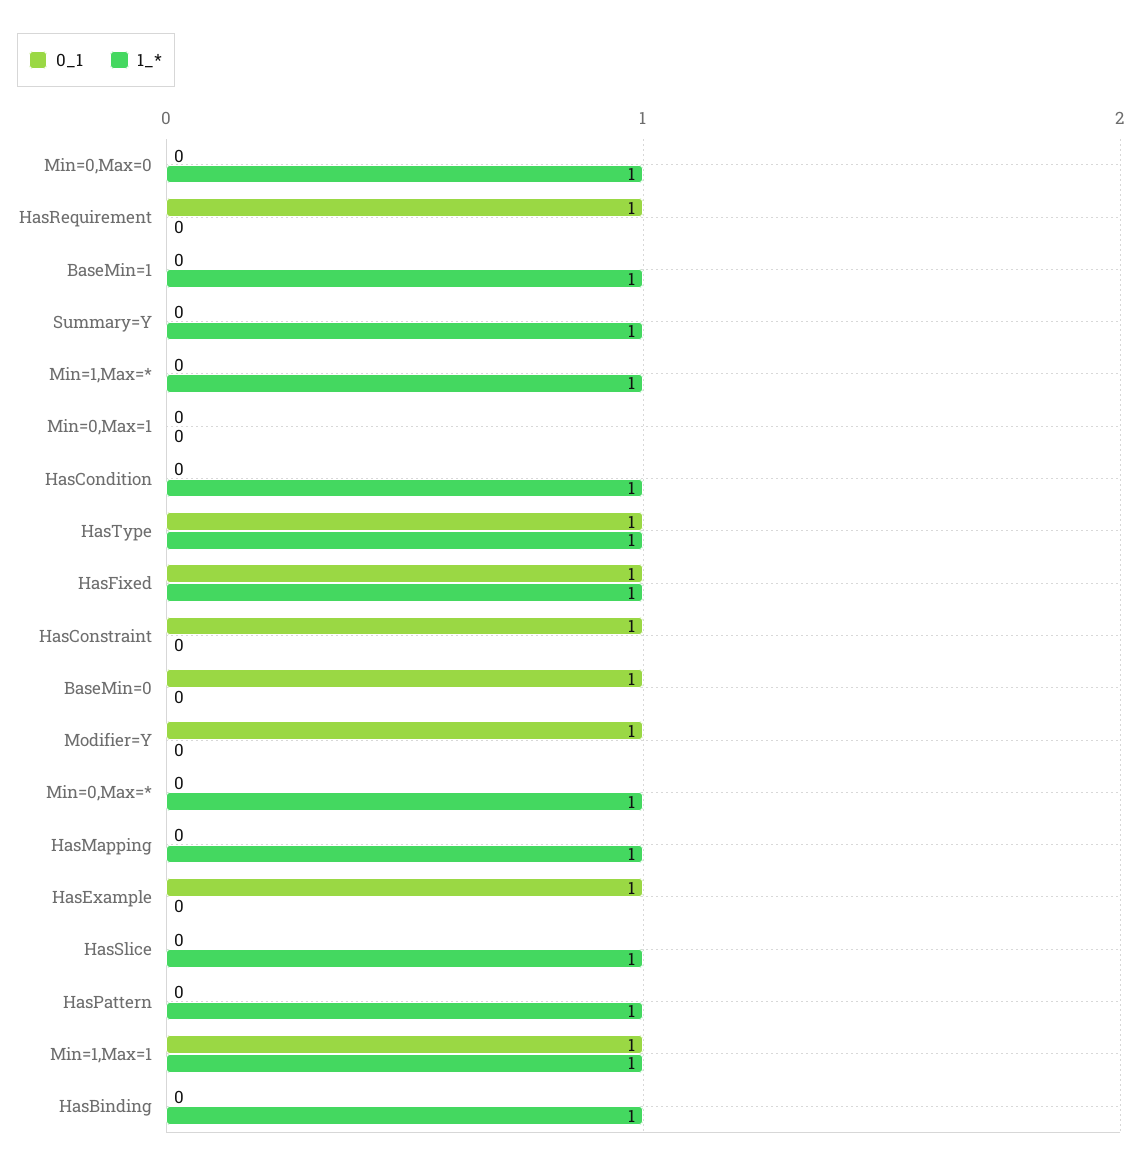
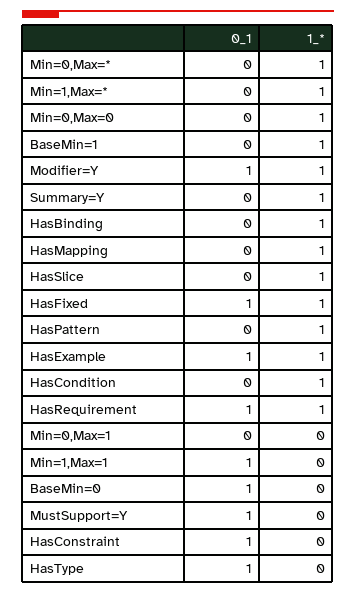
  {
    "0_1": {
      "Min=0,Max=0": 0,
      "HasRequirement": 1,
      "BaseMin=1": 0,
      "Summary=Y": 0,
      "Min=1,Max=*": 0,
      "Min=0,Max=1": 0,
      "HasCondition": 0,
      "HasType": 1,
      "HasFixed": 1,
      "HasConstraint": 1,
      "BaseMin=0": 1,
      "Modifier=Y": 1,
      "Min=0,Max=*": 0,
      "HasMapping": 0,
      "HasExample": 1,
      "HasSlice": 0,
      "HasPattern": 0,
      "Min=1,Max=1": 1,
-     "HasBinding": 0
+     "HasBinding": 0,
+     "MustSupport=Y": 1
    },
    "1_*": {
      "Min=0,Max=0": 1,
-     "HasRequirement": 0,
+     "HasRequirement": 1,
      "BaseMin=1": 1,
      "Summary=Y": 1,
      "Min=1,Max=*": 1,
      "Min=0,Max=1": 0,
      "HasCondition": 1,
-     "HasType": 1,
+     "HasType": 0,
      "HasFixed": 1,
      "HasConstraint": 0,
      "BaseMin=0": 0,
-     "Modifier=Y": 0,
+     "Modifier=Y": 1,
      "Min=0,Max=*": 1,
      "HasMapping": 1,
-     "HasExample": 0,
+     "HasExample": 1,
      "HasSlice": 1,
      "HasPattern": 1,
-     "Min=1,Max=1": 1,
+     "Min=1,Max=1": 0,
-     "HasBinding": 1
+     "HasBinding": 1,
+     "MustSupport=Y": 0
    }
  }

